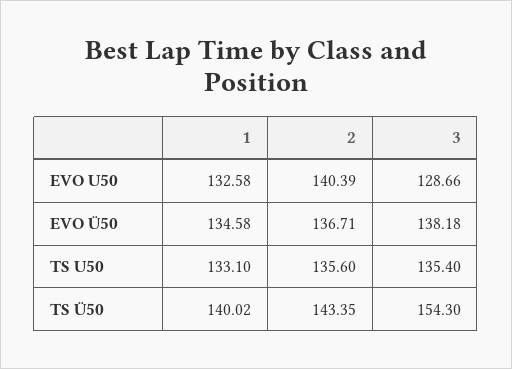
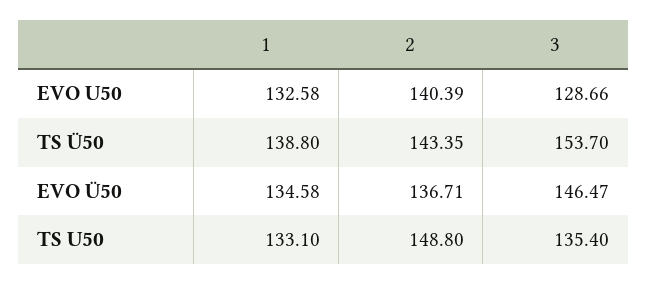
  {
    "1": {
      "EVO U50": 132.58,
      "EVO Ü50": 134.58,
      "TS U50": 133.1,
-     "TS Ü50": 140.02
+     "TS Ü50": 138.8
    },
    "2": {
      "EVO U50": 140.39,
      "EVO Ü50": 136.71,
-     "TS U50": 135.6,
+     "TS U50": 148.8,
      "TS Ü50": 143.35
    },
    "3": {
      "EVO U50": 128.66,
-     "EVO Ü50": 138.18,
+     "EVO Ü50": 146.47,
      "TS U50": 135.4,
-     "TS Ü50": 154.3
+     "TS Ü50": 153.7
    }
  }

